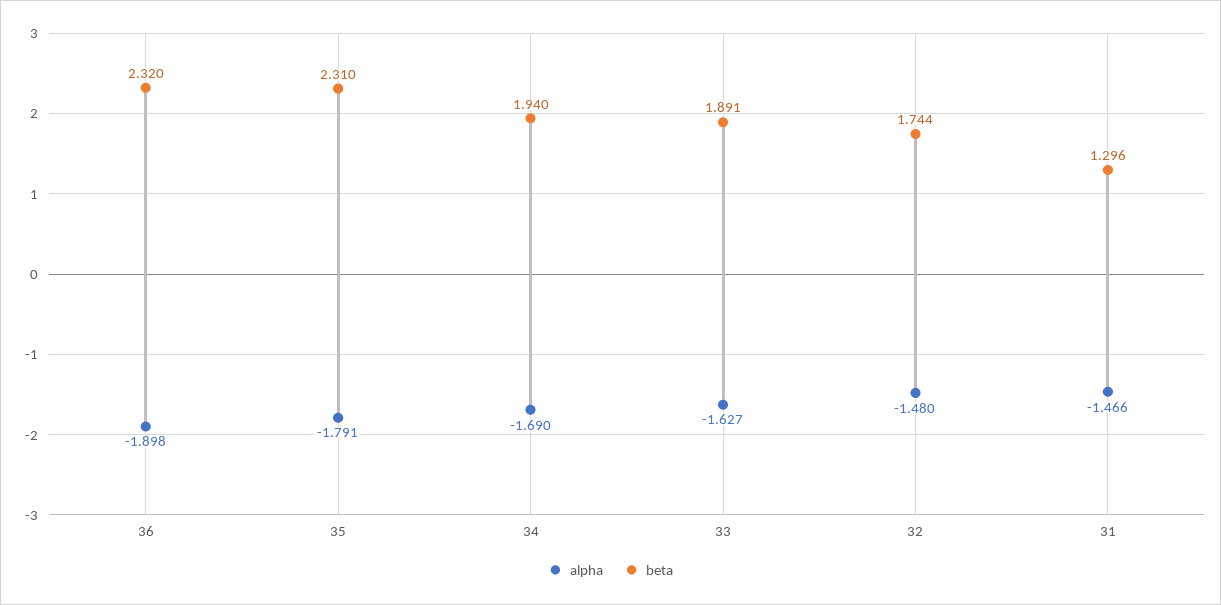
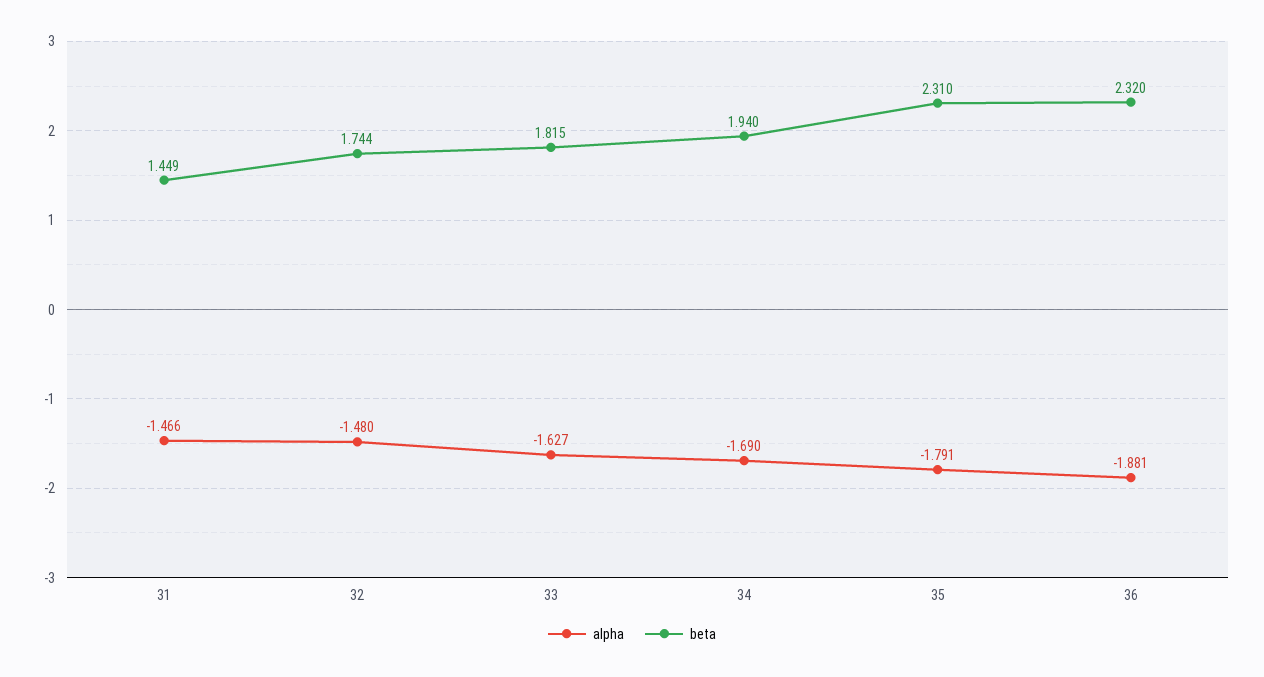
  {
    "alpha": {
-     "36": -1.898,
+     "36": -1.881,
      "35": -1.791,
      "34": -1.69,
      "33": -1.627,
      "32": -1.48,
      "31": -1.466
    },
    "beta": {
      "36": 2.32,
      "35": 2.31,
      "34": 1.94,
-     "33": 1.891,
+     "33": 1.815,
      "32": 1.744,
-     "31": 1.296
+     "31": 1.449
    }
  }

